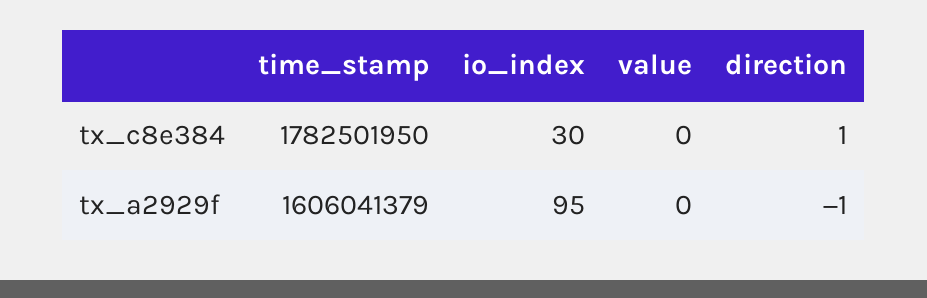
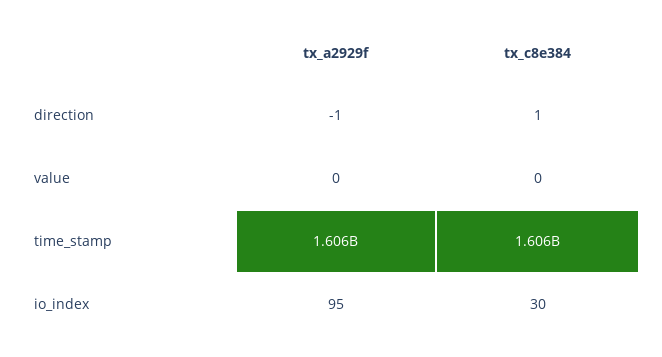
  {
    "time_stamp": {
-     "tx_c8e384": 1782501950,
+     "tx_c8e384": 1606000000,
      "tx_a2929f": 1606041379
    },
    "io_index": {
      "tx_c8e384": 30,
      "tx_a2929f": 95
    },
    "value": {
      "tx_c8e384": 0,
      "tx_a2929f": 0
    },
    "direction": {
      "tx_c8e384": 1,
      "tx_a2929f": -1
    }
  }

